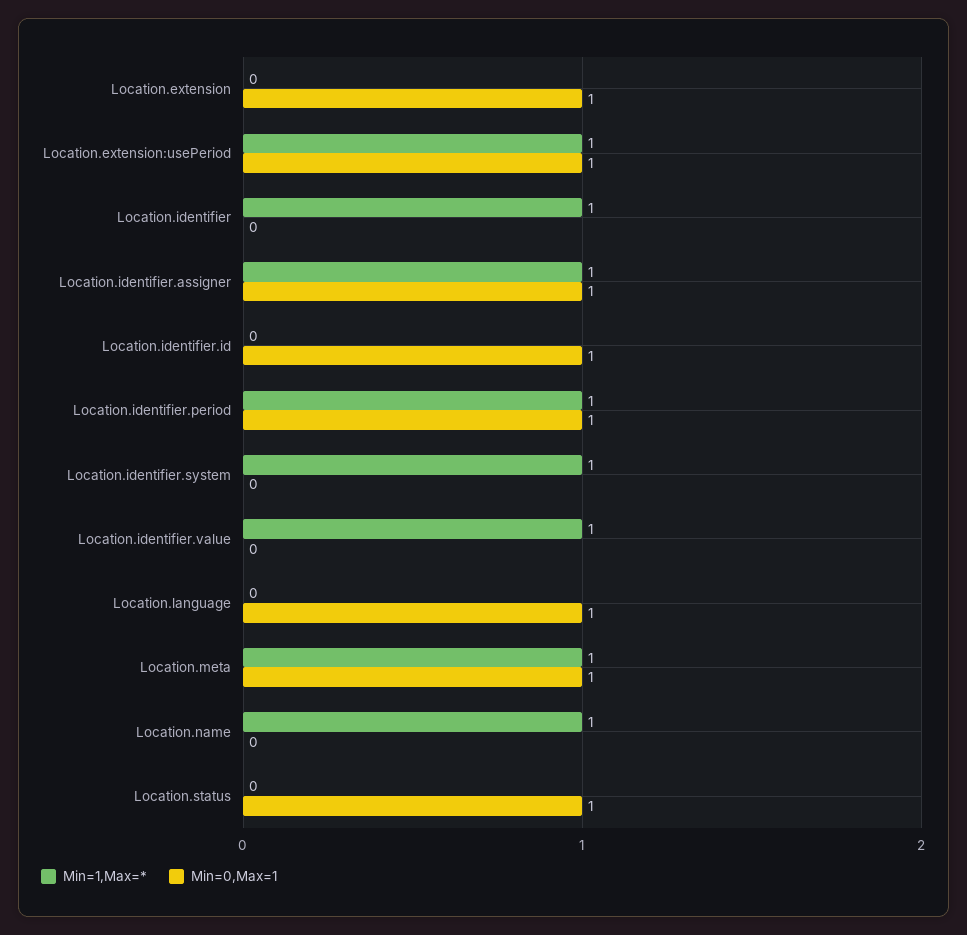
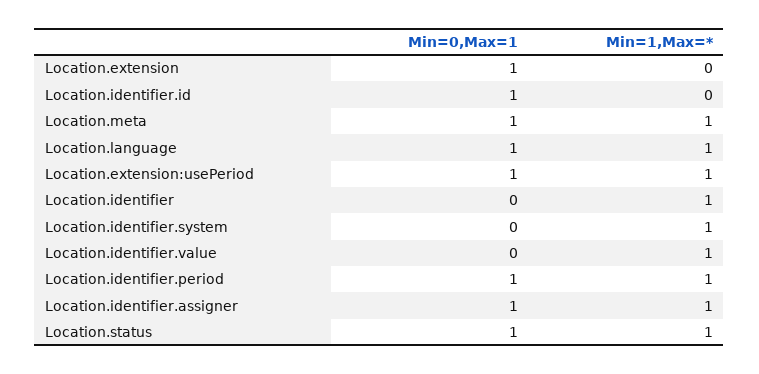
  {
    "Min=1,Max=*": {
      "Location.extension": 0,
      "Location.extension:usePeriod": 1,
      "Location.identifier": 1,
      "Location.identifier.assigner": 1,
      "Location.identifier.id": 0,
      "Location.identifier.period": 1,
      "Location.identifier.system": 1,
      "Location.identifier.value": 1,
-     "Location.language": 0,
+     "Location.language": 1,
      "Location.meta": 1,
-     "Location.name": 1,
-     "Location.status": 0
+     "Location.status": 1
    },
    "Min=0,Max=1": {
      "Location.extension": 1,
      "Location.extension:usePeriod": 1,
      "Location.identifier": 0,
      "Location.identifier.assigner": 1,
      "Location.identifier.id": 1,
      "Location.identifier.period": 1,
      "Location.identifier.system": 0,
      "Location.identifier.value": 0,
      "Location.language": 1,
      "Location.meta": 1,
-     "Location.name": 0,
      "Location.status": 1
    }
  }

